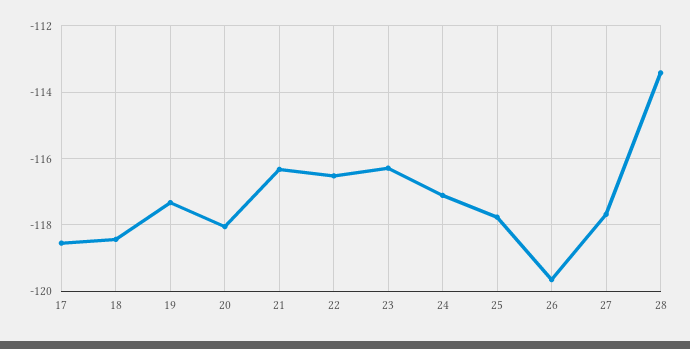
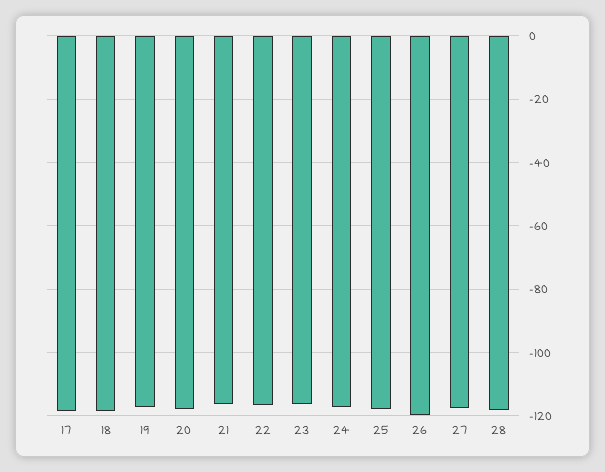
  {
    "17": -118.6,
    "18": -118.4,
    "19": -117.4,
    "20": -118,
    "21": -116.4,
    "22": -116.6,
    "23": -116.2,
    "24": -117.2,
    "25": -117.8,
    "26": -119.6,
    "27": -117.6,
-   "28": -113.4
+   "28": -118
  }

